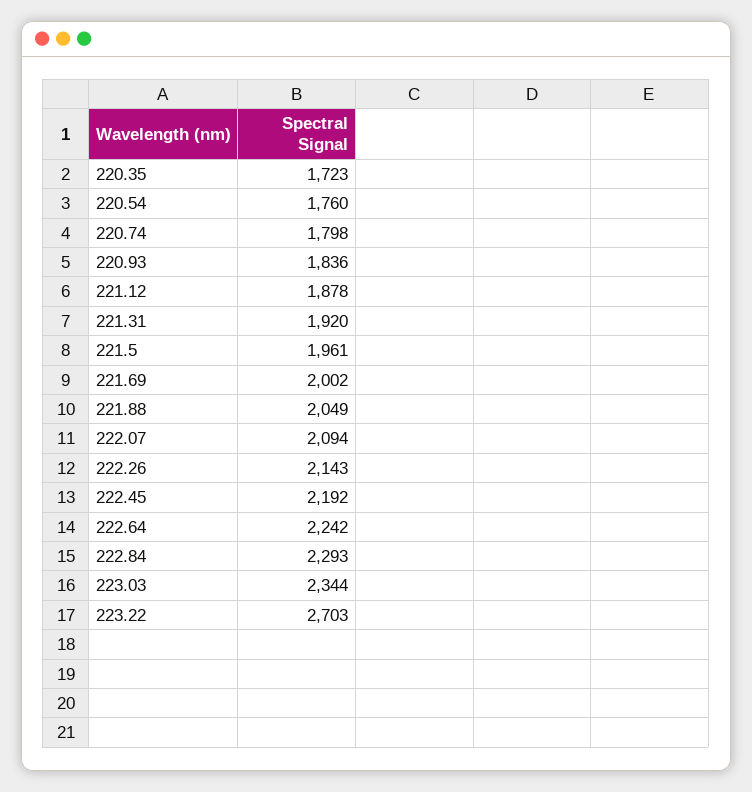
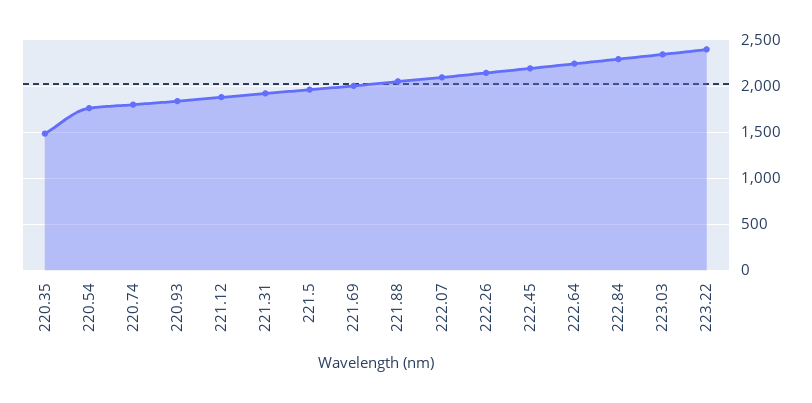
  {
-   "220.35": 1723,
+   "220.35": 1500,
    "220.54": 1760,
    "220.74": 1798,
    "220.93": 1836,
    "221.12": 1878,
    "221.31": 1920,
    "221.5": 1961,
    "221.69": 2002,
    "221.88": 2049,
    "222.07": 2094,
    "222.26": 2143,
    "222.45": 2192,
    "222.64": 2242,
    "222.84": 2293,
    "223.03": 2344,
-   "223.22": 2703
+   "223.22": 2400
  }

